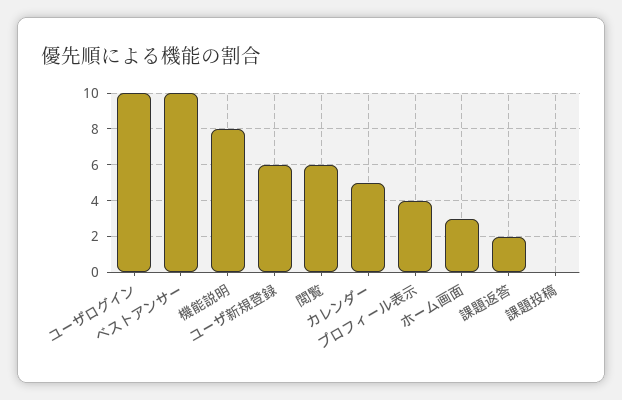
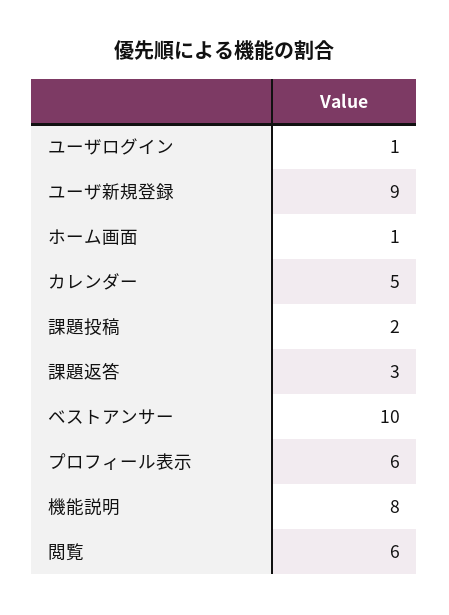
  {
-   "ユーザログイン": 10,
+   "ユーザログイン": 1,
    "ベストアンサー": 10,
    "機能説明": 8,
-   "ユーザ新規登録": 6,
+   "ユーザ新規登録": 9,
    "閲覧": 6,
    "カレンダー": 5,
-   "プロフィール表示": 4,
+   "プロフィール表示": 6,
-   "ホーム画面": 3,
+   "ホーム画面": 1,
-   "課題返答": 2,
+   "課題返答": 3,
-   "課題投稿": 0
+   "課題投稿": 2
  }

